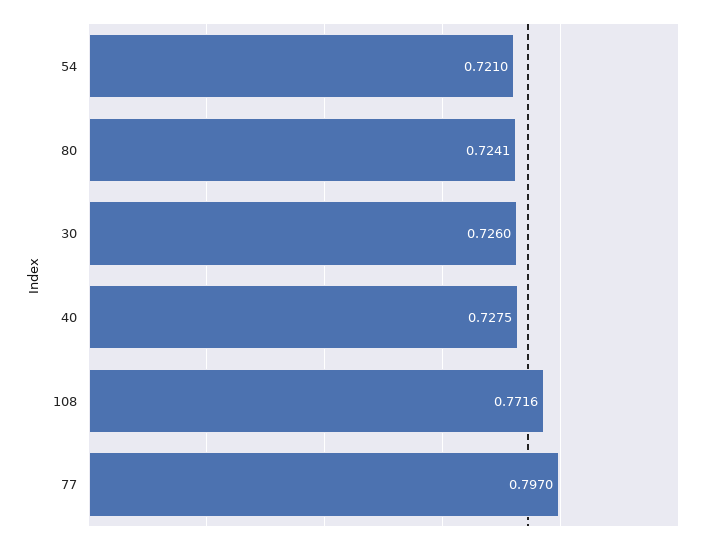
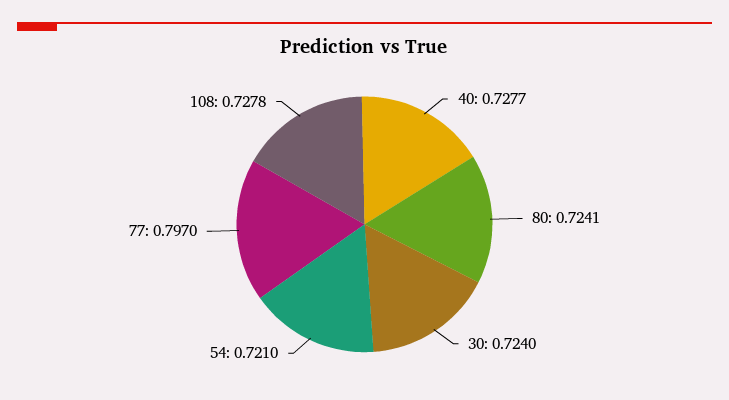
  {
    "54": 0.721,
    "80": 0.7241,
-   "30": 0.726,
+   "30": 0.724,
-   "40": 0.7275,
+   "40": 0.7277,
-   "108": 0.7716,
+   "108": 0.7278,
    "77": 0.797
  }

